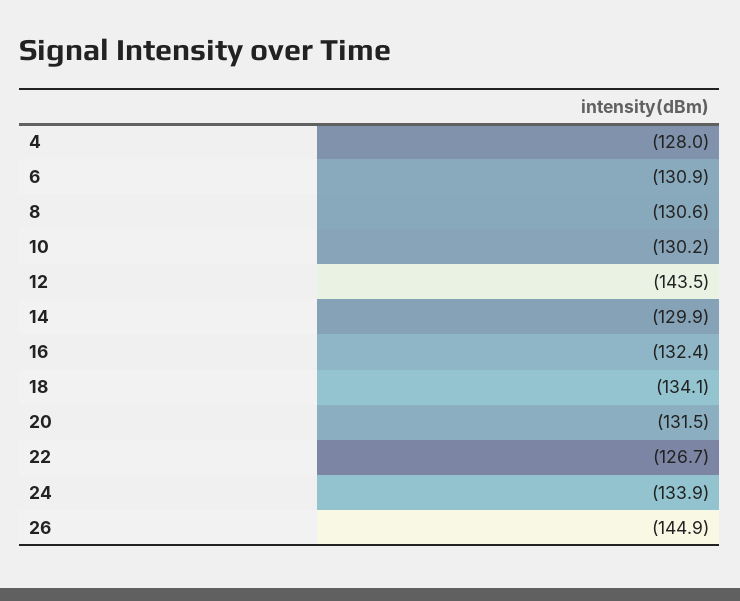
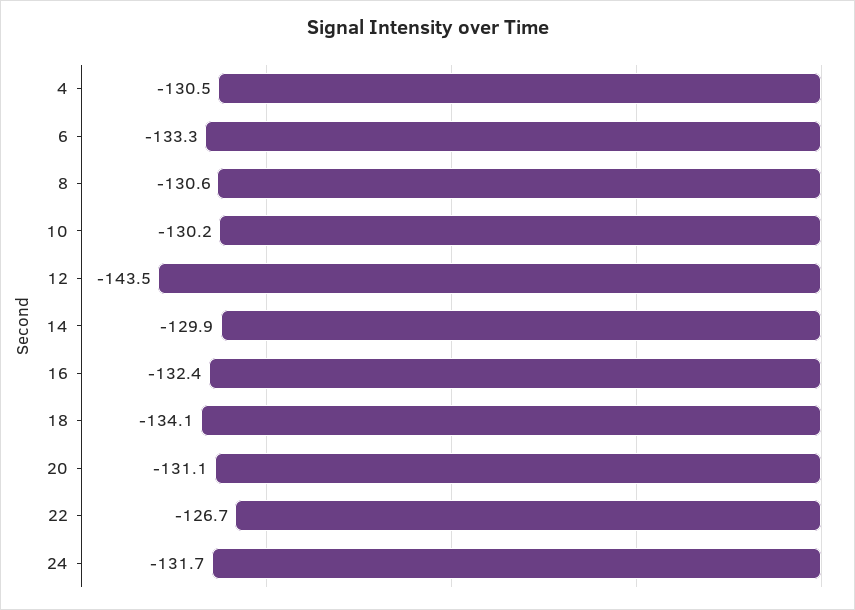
  {
-   "4": -128,
+   "4": -130.5,
-   "6": -130.9,
+   "6": -133.3,
    "8": -130.6,
    "10": -130.2,
    "12": -143.5,
    "14": -129.9,
    "16": -132.4,
    "18": -134.1,
-   "20": -131.5,
+   "20": -131.1,
    "22": -126.7,
-   "24": -133.9,
+   "24": -131.7
-   "26": -144.9
  }

